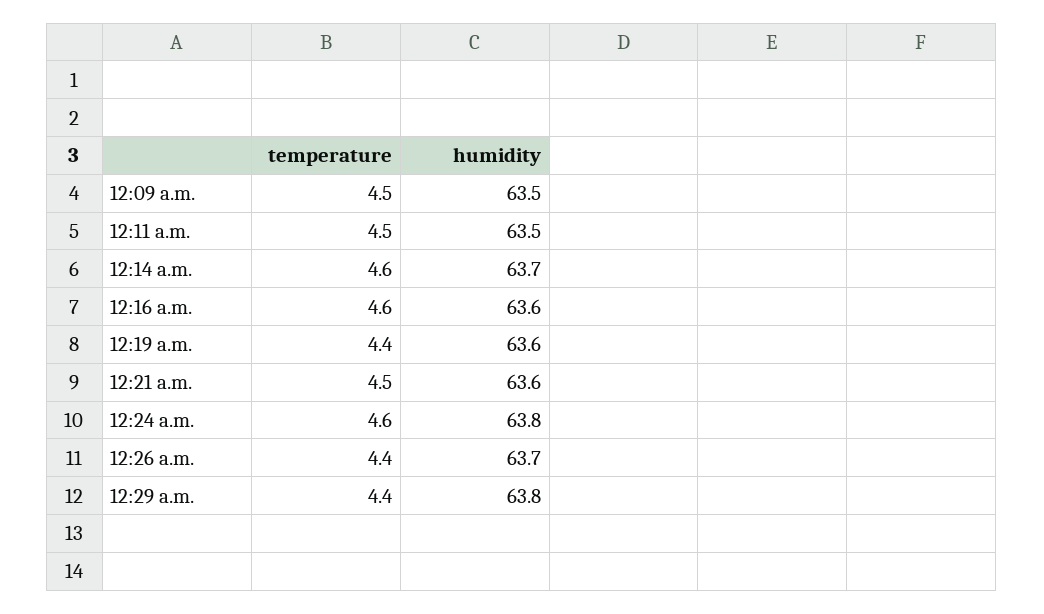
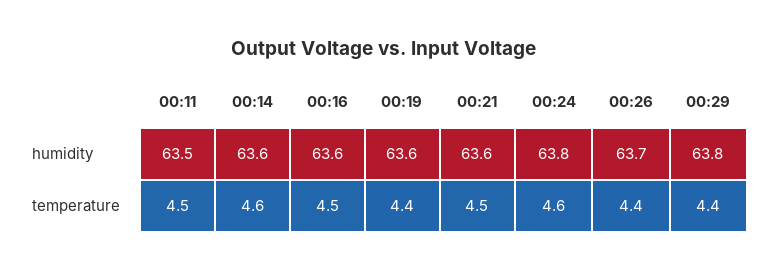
  {
    "temperature": {
-     "12:09 a.m.": 4.5,
      "12:11 a.m.": 4.5,
      "12:14 a.m.": 4.6,
-     "12:16 a.m.": 4.6,
+     "12:16 a.m.": 4.5,
      "12:19 a.m.": 4.4,
      "12:21 a.m.": 4.5,
      "12:24 a.m.": 4.6,
      "12:26 a.m.": 4.4,
      "12:29 a.m.": 4.4
    },
    "humidity": {
-     "12:09 a.m.": 63.5,
      "12:11 a.m.": 63.5,
-     "12:14 a.m.": 63.7,
+     "12:14 a.m.": 63.6,
      "12:16 a.m.": 63.6,
      "12:19 a.m.": 63.6,
      "12:21 a.m.": 63.6,
      "12:24 a.m.": 63.8,
      "12:26 a.m.": 63.7,
      "12:29 a.m.": 63.8
    }
  }

